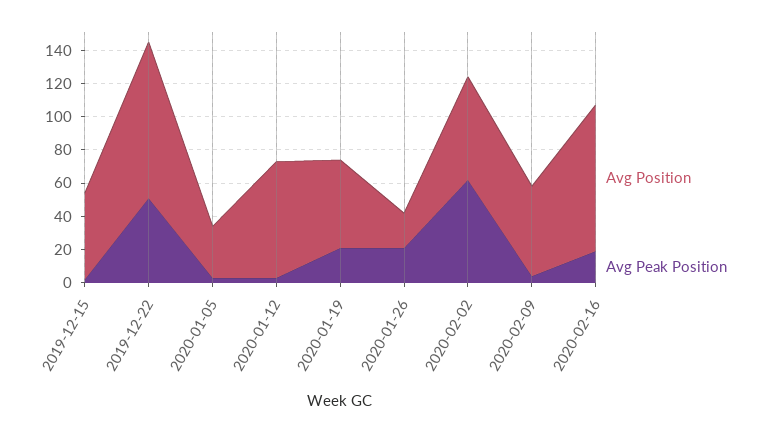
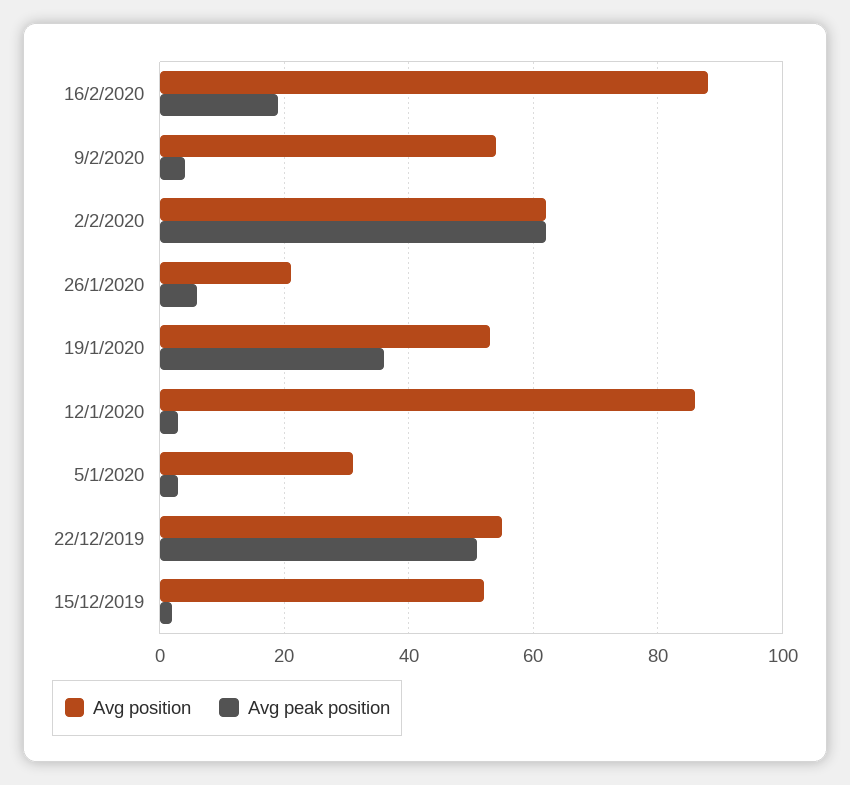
  {
    "Avg Position": {
      "2019-12-15": 50,
-     "2019-12-22": 95,
+     "2019-12-22": 55,
      "2020-01-05": 30,
-     "2020-01-12": 70,
+     "2020-01-12": 85,
      "2020-01-19": 55,
      "2020-01-26": 20,
      "2020-02-02": 60,
      "2020-02-09": 55,
      "2020-02-16": 90
    },
    "Avg Peak Position": {
      "2019-12-15": 0,
      "2019-12-22": 50,
      "2020-01-05": 5,
      "2020-01-12": 5,
-     "2020-01-19": 20,
+     "2020-01-19": 35,
-     "2020-01-26": 20,
+     "2020-01-26": 5,
      "2020-02-02": 60,
      "2020-02-09": 5,
      "2020-02-16": 20
    }
  }

